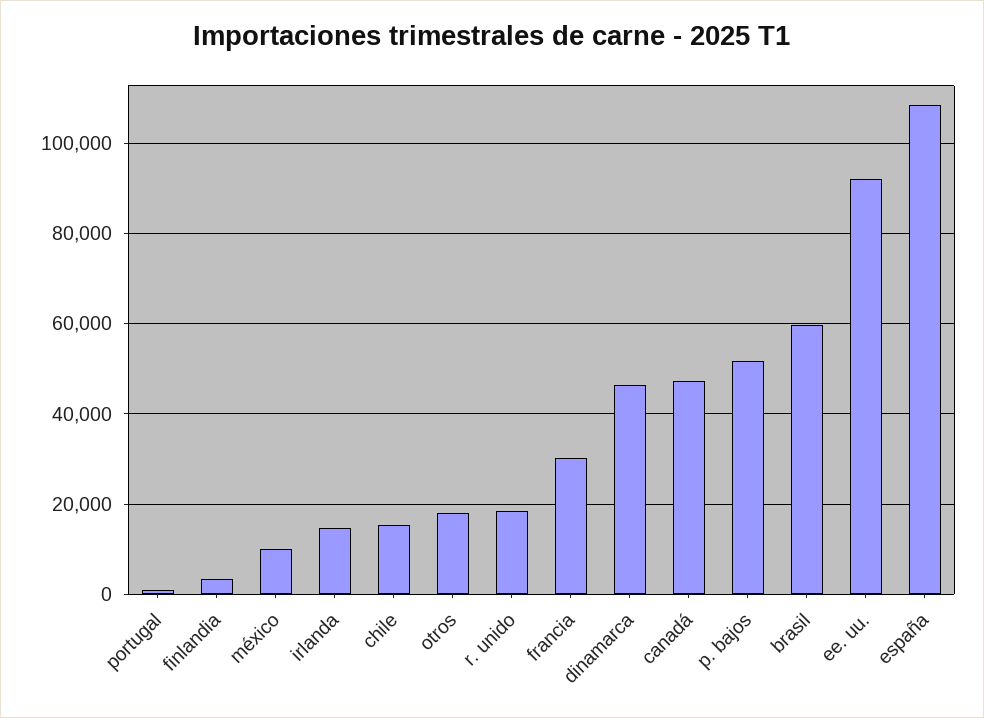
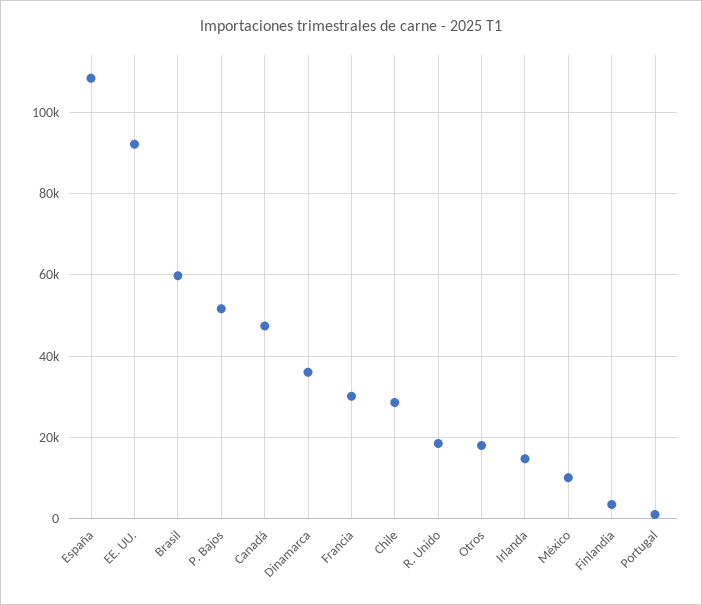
  {
    "portugal": 2000,
    "finlandia": 4000,
    "méxico": 10000,
    "irlanda": 14000,
-   "chile": 16000,
+   "chile": 28000,
    "otros": 18000,
    "r. unido": 18000,
    "francia": 30000,
-   "dinamarca": 46000,
+   "dinamarca": 36000,
    "canadá": 48000,
    "p. bajos": 52000,
    "brasil": 60000,
    "ee. uu.": 92000,
    "españa": 108000
  }

